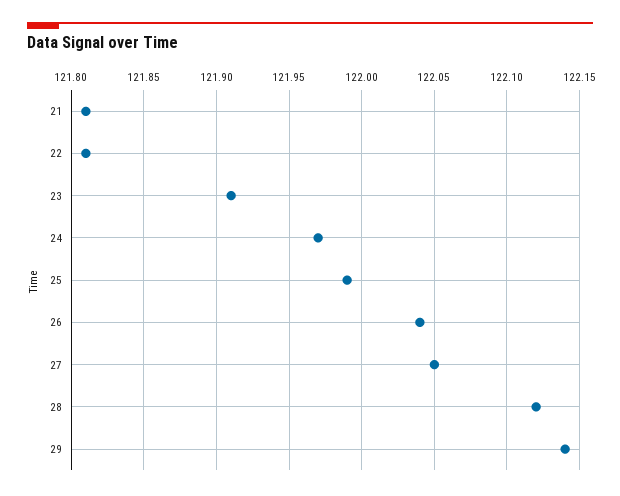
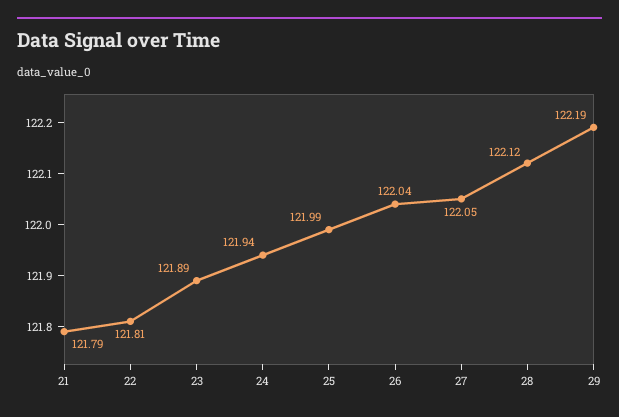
  {
-   "21": 121.81,
+   "21": 121.79,
    "22": 121.81,
-   "23": 121.91,
+   "23": 121.89,
-   "24": 121.97,
+   "24": 121.94,
    "25": 121.99,
    "26": 122.04,
    "27": 122.05,
    "28": 122.12,
-   "29": 122.14
+   "29": 122.19
  }

